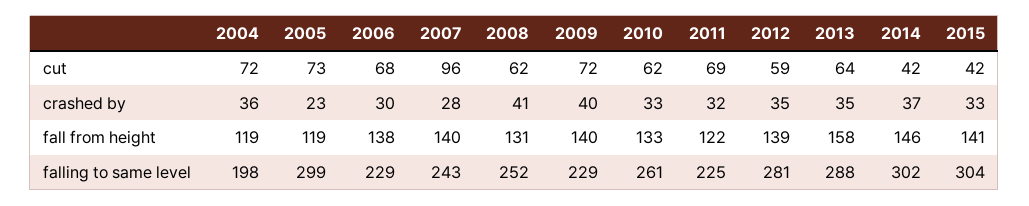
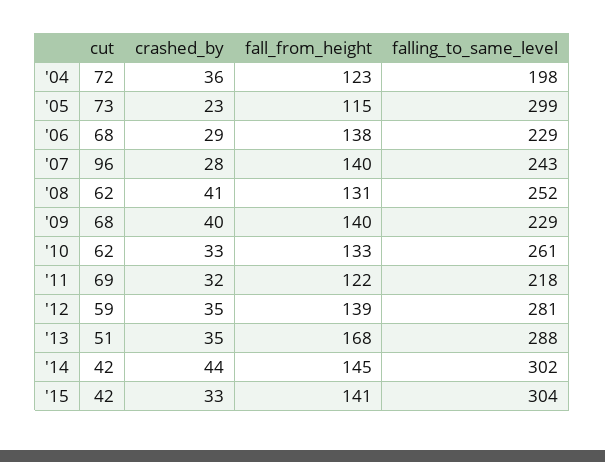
  {
    "2004": {
      "cut": 72,
      "crashed by": 36,
-     "fall from height": 119,
+     "fall from height": 123,
      "falling to same level": 198
    },
    "2005": {
      "cut": 73,
      "crashed by": 23,
-     "fall from height": 119,
+     "fall from height": 115,
      "falling to same level": 299
    },
    "2006": {
      "cut": 68,
-     "crashed by": 30,
+     "crashed by": 29,
      "fall from height": 138,
      "falling to same level": 229
    },
    "2007": {
      "cut": 96,
      "crashed by": 28,
      "fall from height": 140,
      "falling to same level": 243
    },
    "2008": {
      "cut": 62,
      "crashed by": 41,
      "fall from height": 131,
      "falling to same level": 252
    },
    "2009": {
-     "cut": 72,
+     "cut": 68,
      "crashed by": 40,
      "fall from height": 140,
      "falling to same level": 229
    },
    "2010": {
      "cut": 62,
      "crashed by": 33,
      "fall from height": 133,
      "falling to same level": 261
    },
    "2011": {
      "cut": 69,
      "crashed by": 32,
      "fall from height": 122,
-     "falling to same level": 225
+     "falling to same level": 218
    },
    "2012": {
      "cut": 59,
      "crashed by": 35,
      "fall from height": 139,
      "falling to same level": 281
    },
    "2013": {
-     "cut": 64,
+     "cut": 51,
      "crashed by": 35,
-     "fall from height": 158,
+     "fall from height": 168,
      "falling to same level": 288
    },
    "2014": {
      "cut": 42,
-     "crashed by": 37,
+     "crashed by": 44,
-     "fall from height": 146,
+     "fall from height": 145,
      "falling to same level": 302
    },
    "2015": {
      "cut": 42,
      "crashed by": 33,
      "fall from height": 141,
      "falling to same level": 304
    }
  }

